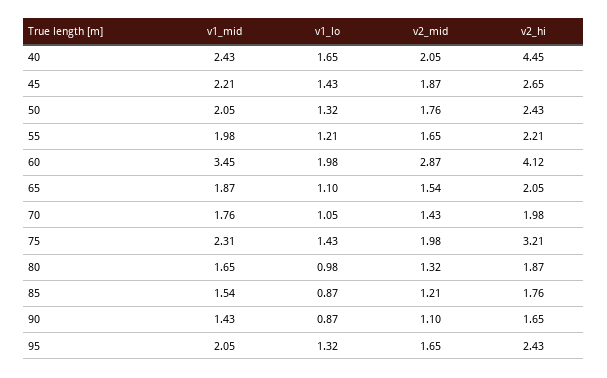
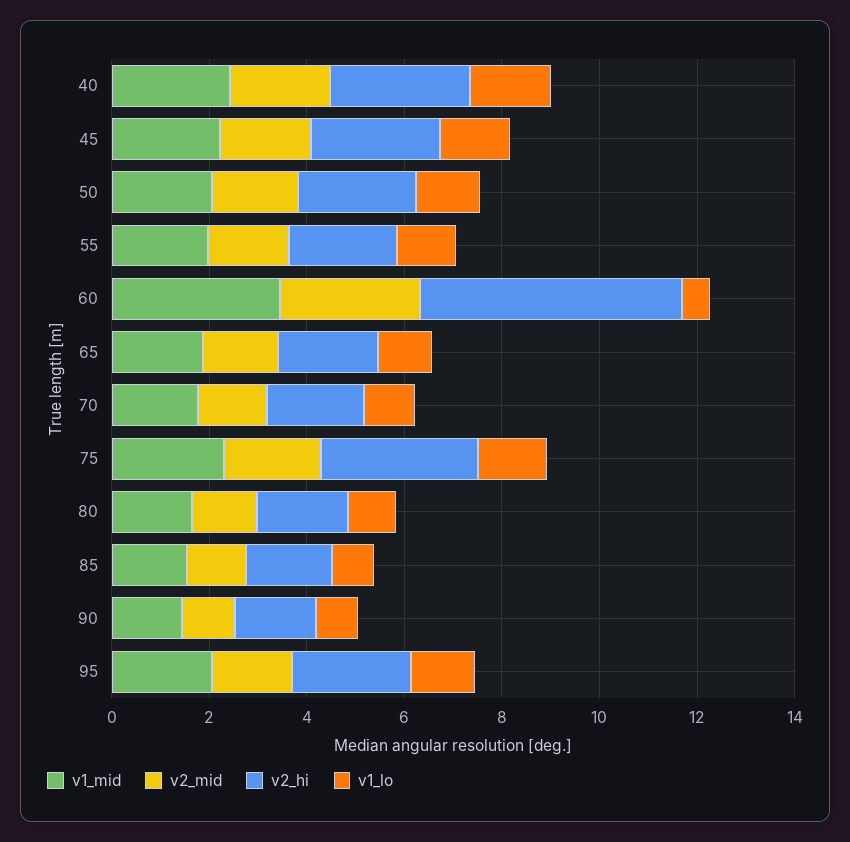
  {
    "v1_mid": {
      "40": 2.43,
      "45": 2.21,
      "50": 2.05,
      "55": 1.98,
      "60": 3.45,
      "65": 1.87,
      "70": 1.76,
      "75": 2.31,
      "80": 1.65,
      "85": 1.54,
      "90": 1.43,
      "95": 2.05
    },
    "v1_lo": {
      "40": 1.65,
      "45": 1.43,
      "50": 1.32,
      "55": 1.21,
-     "60": 1.98,
+     "60": 0.5,
      "65": 1.1,
      "70": 1.05,
      "75": 1.43,
      "80": 0.98,
      "85": 0.87,
      "90": 0.87,
      "95": 1.32
    },
    "v2_mid": {
      "40": 2.05,
      "45": 1.87,
      "50": 1.76,
      "55": 1.65,
      "60": 2.87,
      "65": 1.54,
      "70": 1.43,
      "75": 1.98,
      "80": 1.32,
      "85": 1.21,
      "90": 1.1,
      "95": 1.65
    },
    "v2_hi": {
-     "40": 4.45,
+     "40": 3,
      "45": 2.65,
      "50": 2.43,
      "55": 2.21,
-     "60": 4.12,
+     "60": 5.5,
      "65": 2.05,
      "70": 1.98,
      "75": 3.21,
      "80": 1.87,
      "85": 1.76,
      "90": 1.65,
      "95": 2.43
    }
  }

